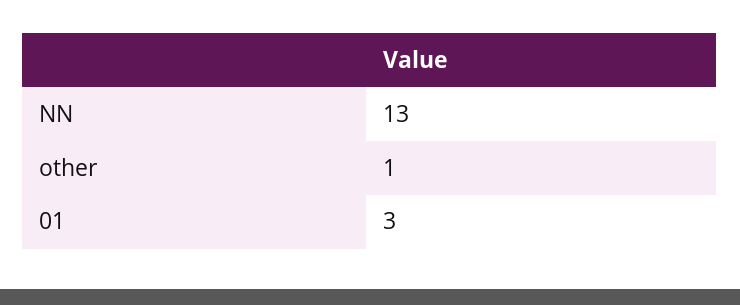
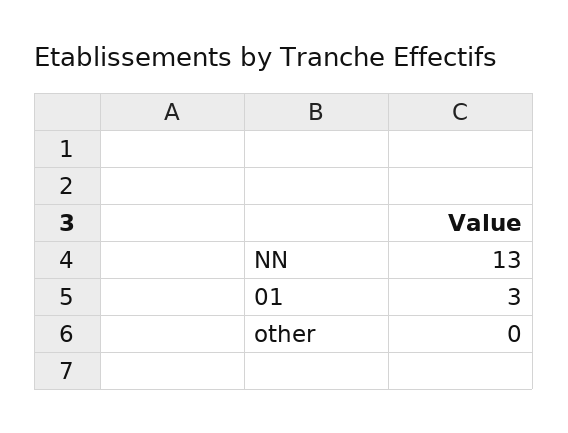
  {
    "NN": 13,
-   "other": 1,
+   "other": 0,
    "01": 3
  }

